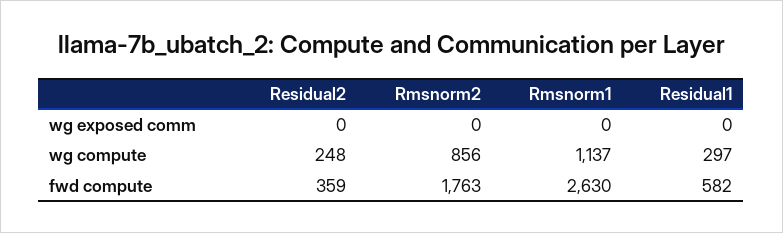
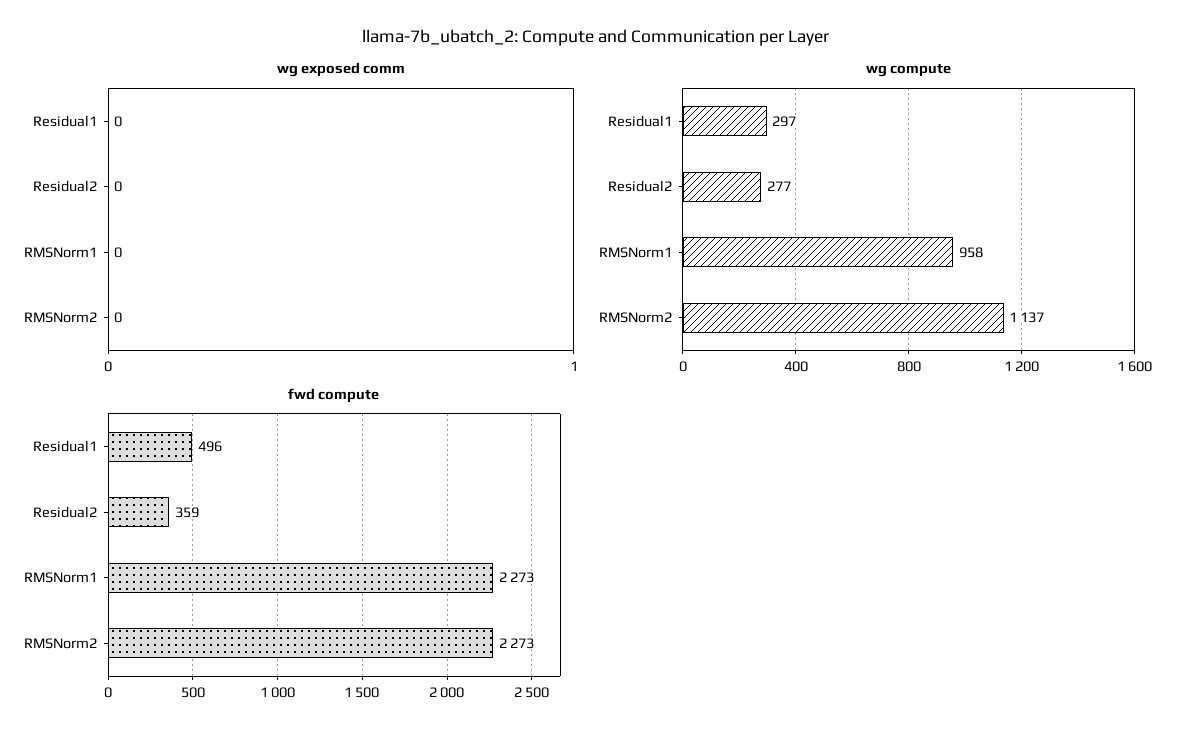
  {
    "wg exposed comm": {
      "Residual2": 0,
      "Rmsnorm2": 0,
      "Rmsnorm1": 0,
      "Residual1": 0
    },
    "wg compute": {
-     "Residual2": 248,
+     "Residual2": 277,
-     "Rmsnorm2": 856,
+     "Rmsnorm2": 1137,
-     "Rmsnorm1": 1137,
+     "Rmsnorm1": 958,
      "Residual1": 297
    },
    "fwd compute": {
      "Residual2": 359,
-     "Rmsnorm2": 1763,
+     "Rmsnorm2": 2273,
-     "Rmsnorm1": 2630,
+     "Rmsnorm1": 2273,
-     "Residual1": 582
+     "Residual1": 496
    }
  }

